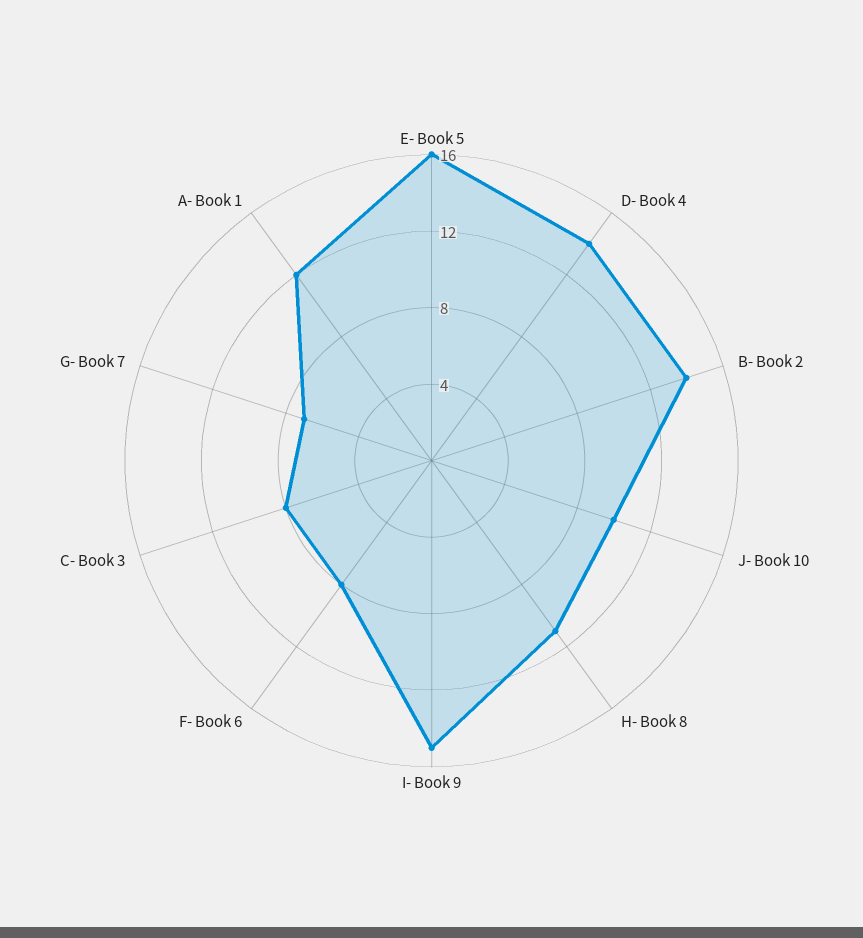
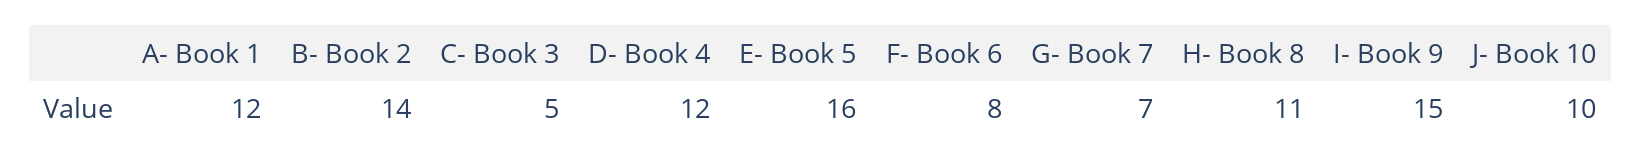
  {
    "E- Book 5": 16,
-   "D- Book 4": 14,
+   "D- Book 4": 12,
    "B- Book 2": 14,
    "J- Book 10": 10,
    "H- Book 8": 11,
    "I- Book 9": 15,
    "F- Book 6": 8,
-   "C- Book 3": 8,
+   "C- Book 3": 5,
    "G- Book 7": 7,
    "A- Book 1": 12
  }

